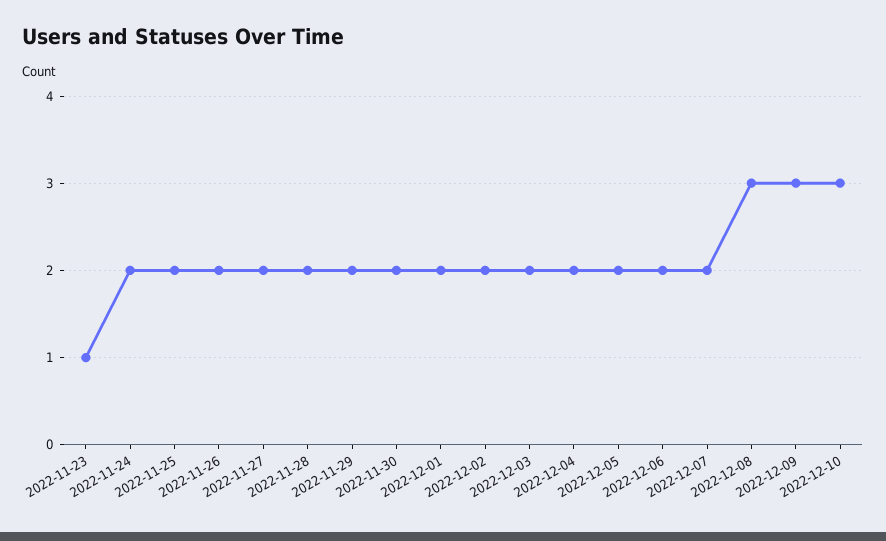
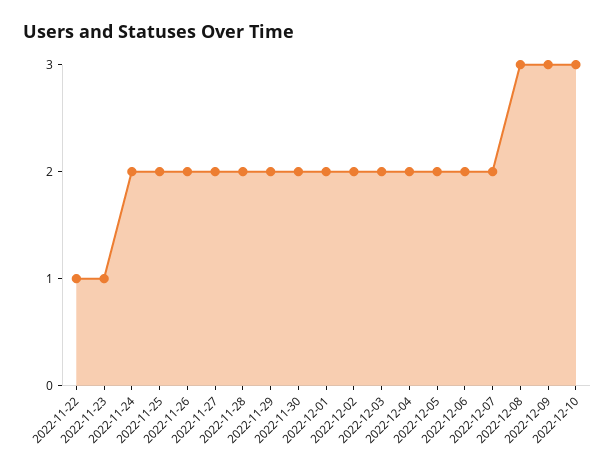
  {
    "2022-11-23": 1,
    "2022-11-24": 2,
    "2022-11-25": 2,
    "2022-11-26": 2,
    "2022-11-27": 2,
    "2022-11-28": 2,
    "2022-11-29": 2,
    "2022-11-30": 2,
    "2022-12-01": 2,
    "2022-12-02": 2,
    "2022-12-03": 2,
    "2022-12-04": 2,
    "2022-12-05": 2,
    "2022-12-06": 2,
    "2022-12-07": 2,
    "2022-12-08": 3,
    "2022-12-09": 3,
-   "2022-12-10": 3
+   "2022-12-10": 3,
+   "2022-11-22": 1
  }

